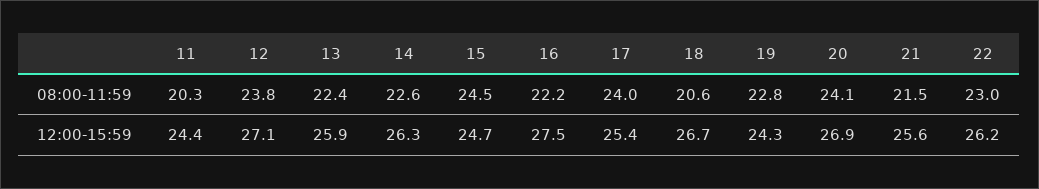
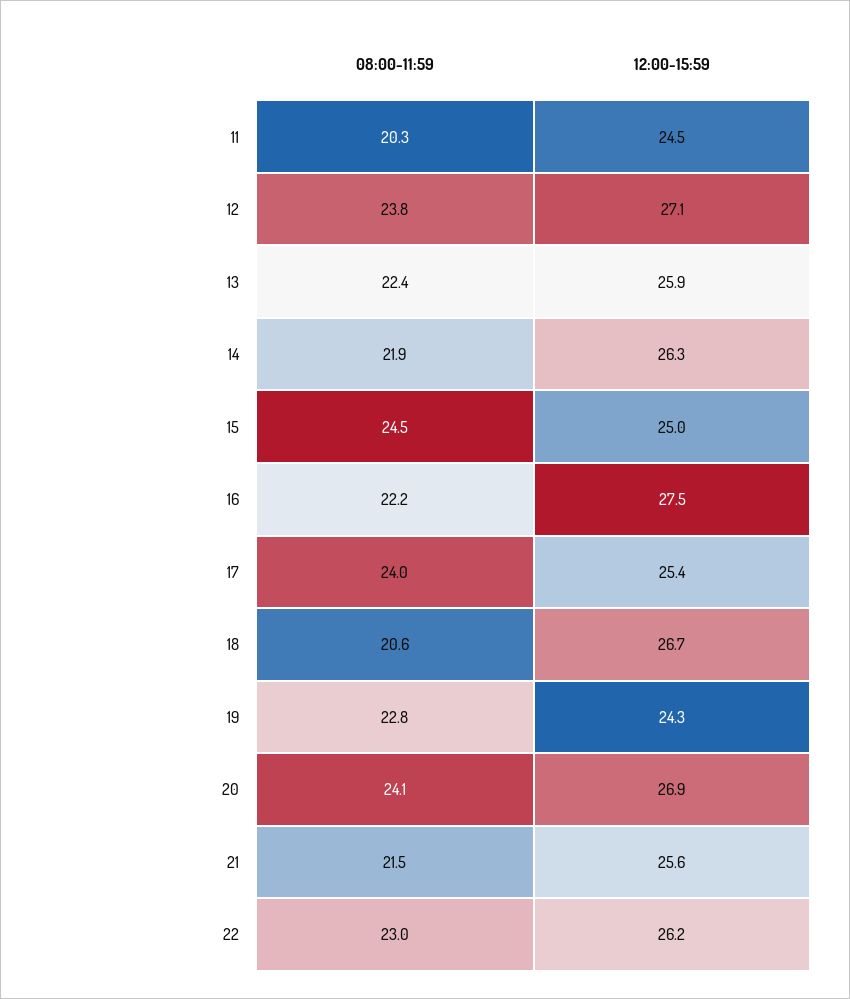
  {
    "11": {
      "08:00-11:59": 20.3,
-     "12:00-15:59": 24.4
+     "12:00-15:59": 24.5
    },
    "12": {
      "08:00-11:59": 23.8,
      "12:00-15:59": 27.1
    },
    "13": {
      "08:00-11:59": 22.4,
      "12:00-15:59": 25.9
    },
    "14": {
-     "08:00-11:59": 22.6,
+     "08:00-11:59": 21.9,
      "12:00-15:59": 26.3
    },
    "15": {
      "08:00-11:59": 24.5,
-     "12:00-15:59": 24.7
+     "12:00-15:59": 25
    },
    "16": {
      "08:00-11:59": 22.2,
      "12:00-15:59": 27.5
    },
    "17": {
      "08:00-11:59": 24,
      "12:00-15:59": 25.4
    },
    "18": {
      "08:00-11:59": 20.6,
      "12:00-15:59": 26.7
    },
    "19": {
      "08:00-11:59": 22.8,
      "12:00-15:59": 24.3
    },
    "20": {
      "08:00-11:59": 24.1,
      "12:00-15:59": 26.9
    },
    "21": {
      "08:00-11:59": 21.5,
      "12:00-15:59": 25.6
    },
    "22": {
      "08:00-11:59": 23,
      "12:00-15:59": 26.2
    }
  }

